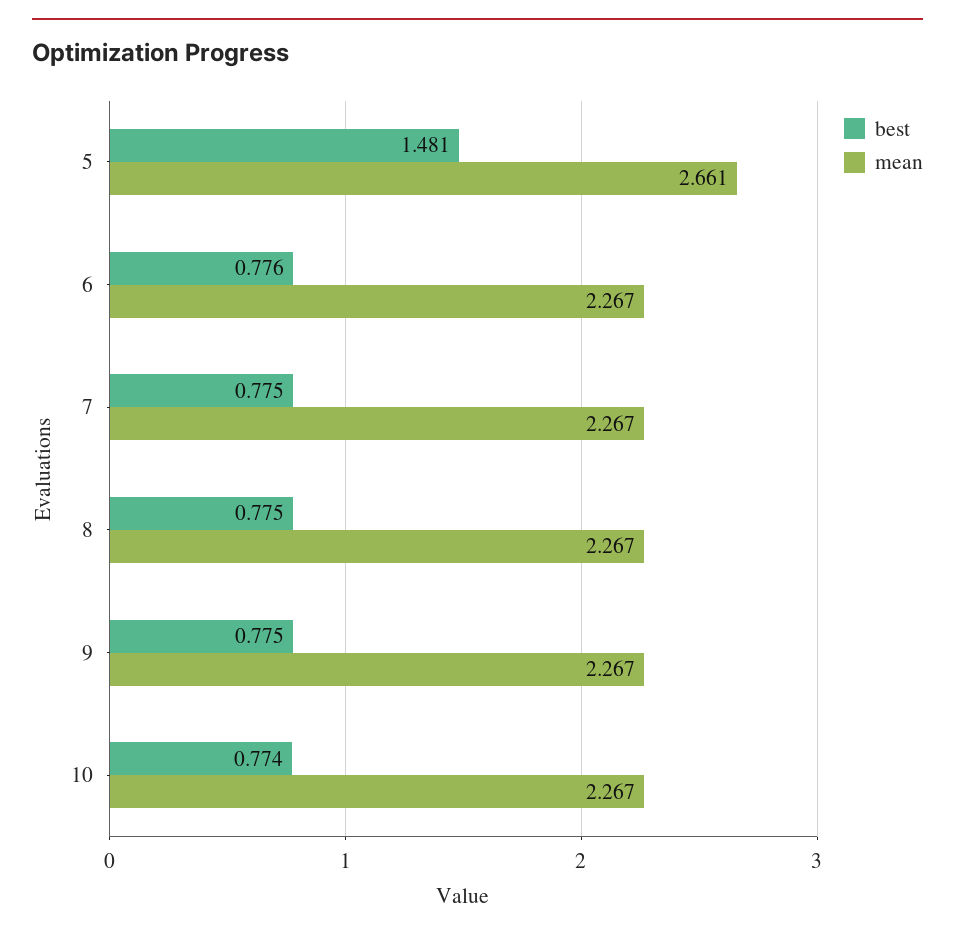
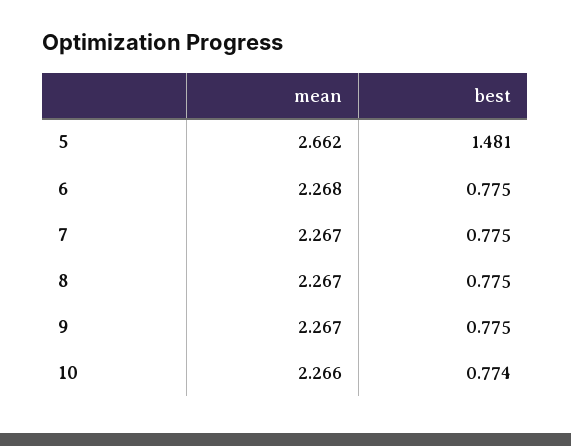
  {
    "best": {
      "5": 1.481,
-     "6": 0.776,
+     "6": 0.775,
      "7": 0.775,
      "8": 0.775,
      "9": 0.775,
      "10": 0.774
    },
    "mean": {
-     "5": 2.661,
+     "5": 2.662,
-     "6": 2.267,
+     "6": 2.268,
      "7": 2.267,
      "8": 2.267,
      "9": 2.267,
-     "10": 2.267
+     "10": 2.266
    }
  }

